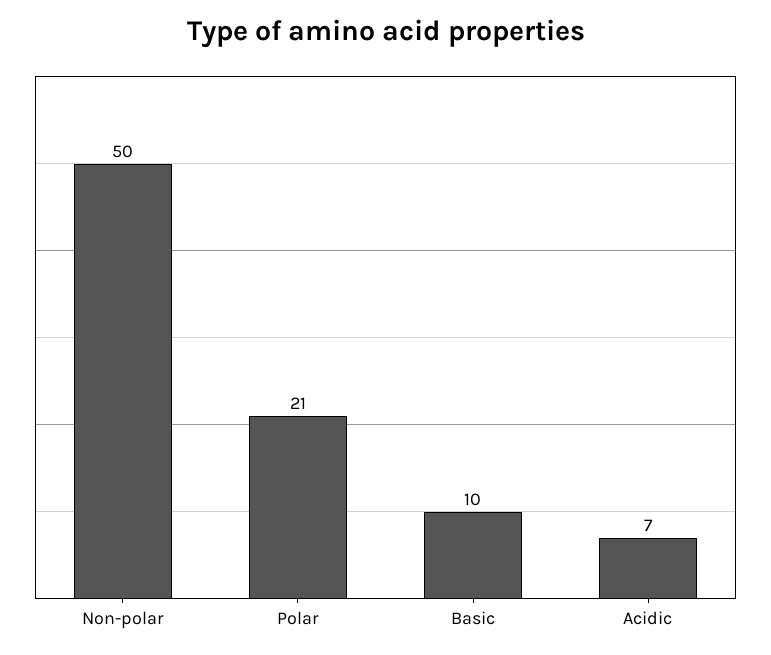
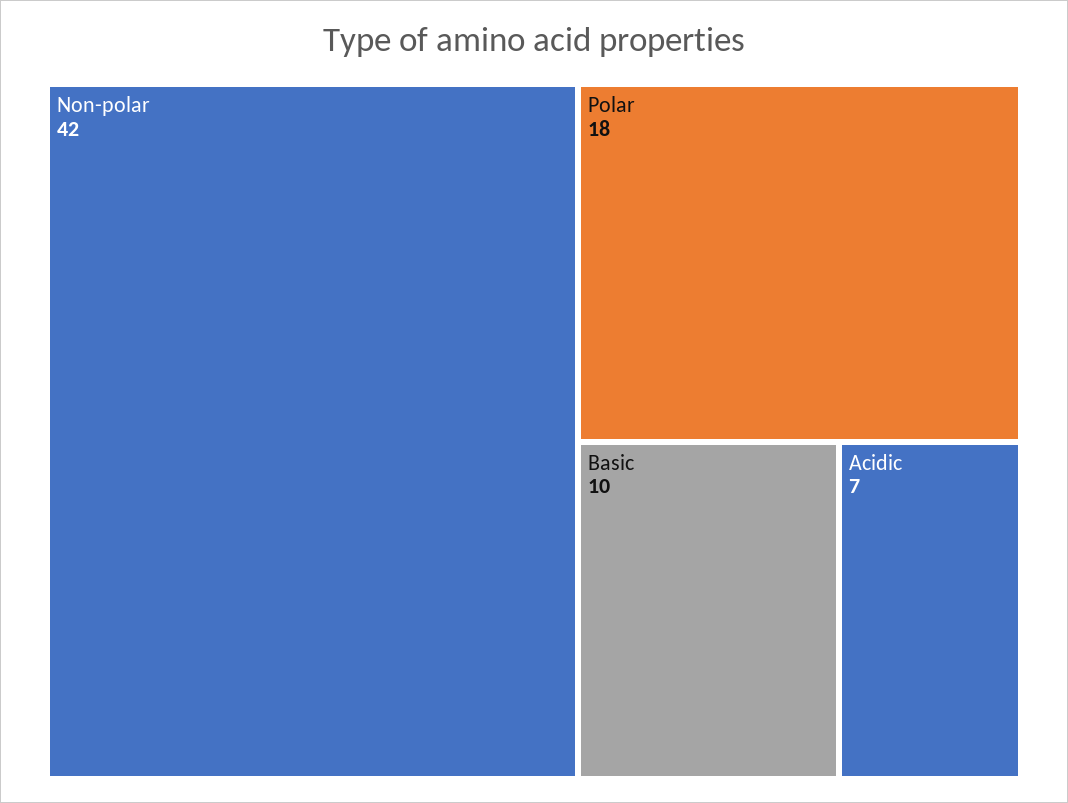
  {
-   "Non-polar": 50,
+   "Non-polar": 42,
-   "Polar": 21,
+   "Polar": 18,
    "Basic": 10,
    "Acidic": 7
  }

